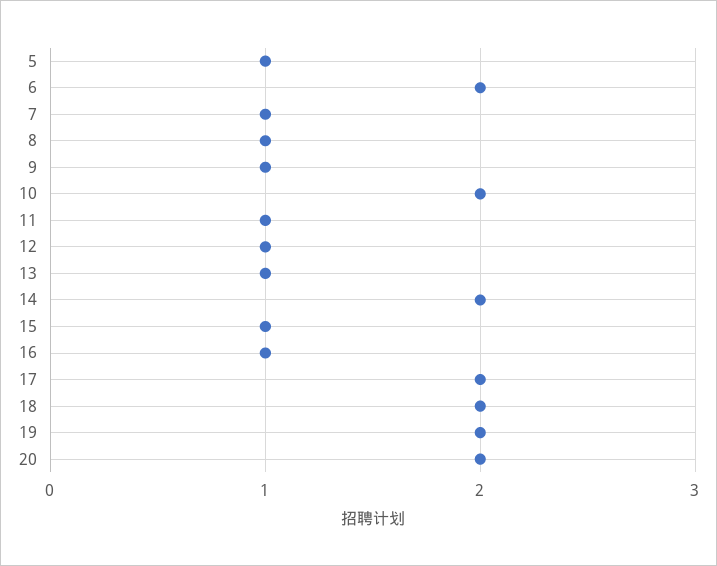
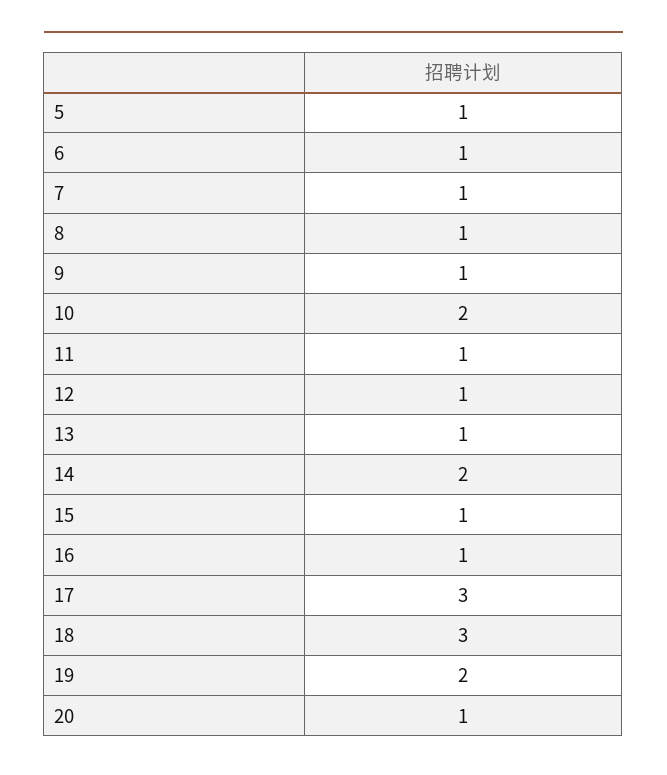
  {
    "5": 1,
-   "6": 2,
+   "6": 1,
    "7": 1,
    "8": 1,
    "9": 1,
    "10": 2,
    "11": 1,
    "12": 1,
    "13": 1,
    "14": 2,
    "15": 1,
    "16": 1,
-   "17": 2,
+   "17": 3,
-   "18": 2,
+   "18": 3,
    "19": 2,
-   "20": 2
+   "20": 1
  }

